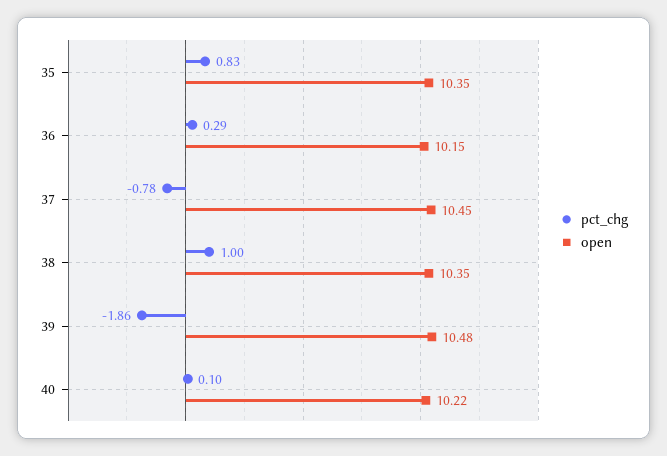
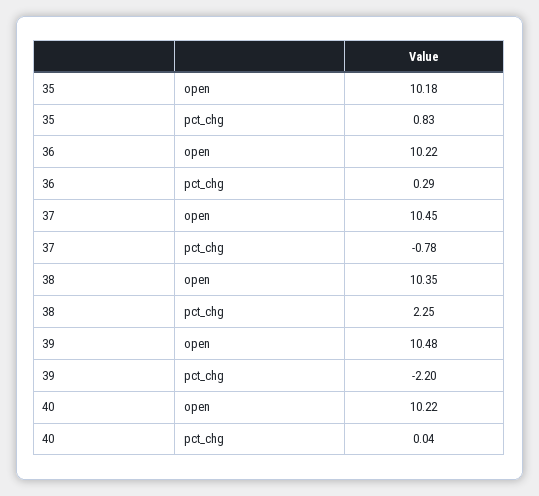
  {
    "pct_chg": {
      "35": 0.83,
      "36": 0.29,
      "37": -0.78,
-     "38": 1,
+     "38": 2.25,
-     "39": -1.86,
+     "39": -2.2,
-     "40": 0.1
+     "40": 0.04
    },
    "open": {
-     "35": 10.35,
+     "35": 10.18,
-     "36": 10.15,
+     "36": 10.22,
      "37": 10.45,
      "38": 10.35,
      "39": 10.48,
      "40": 10.22
    }
  }

